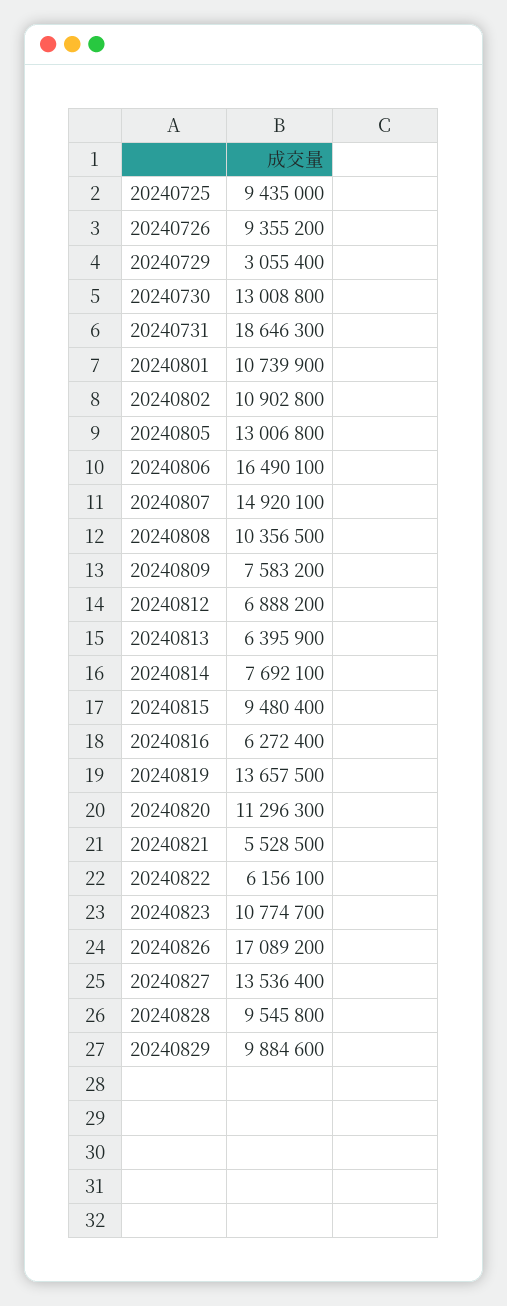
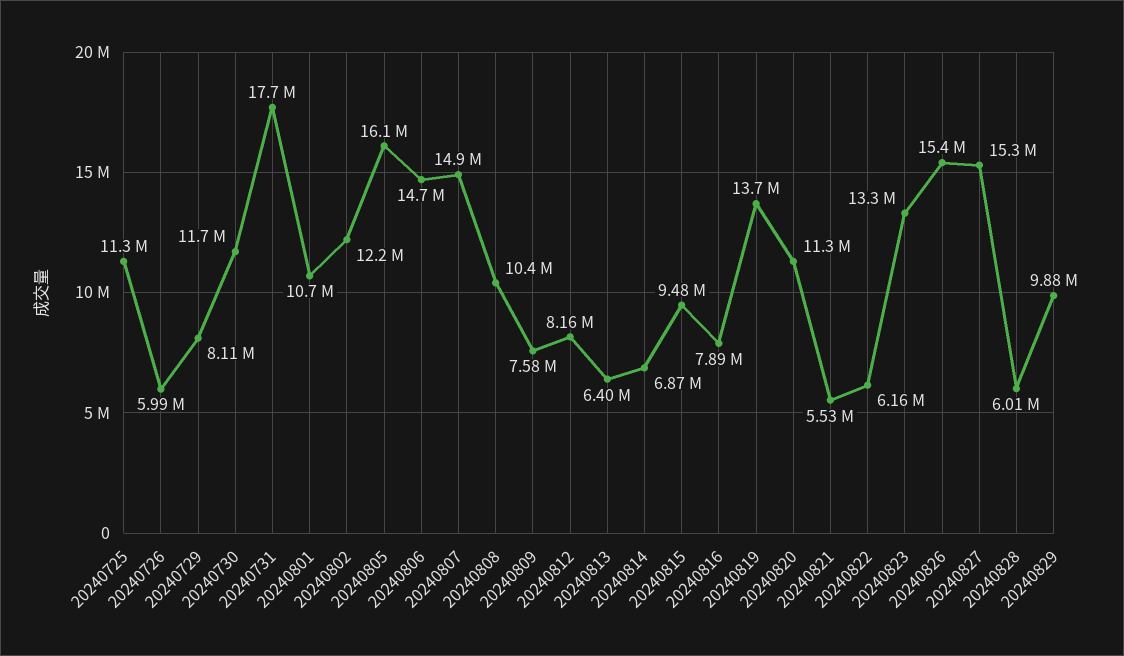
  {
-   "20240725": 9435000,
+   "20240725": 11300000,
-   "20240726": 9355200,
+   "20240726": 5990000,
-   "20240729": 3055400,
+   "20240729": 8110000,
-   "20240730": 13008800,
+   "20240730": 11700000,
-   "20240731": 18646300,
+   "20240731": 17700000,
    "20240801": 10739900,
-   "20240802": 10902800,
+   "20240802": 12200000,
-   "20240805": 13006800,
+   "20240805": 16100000,
-   "20240806": 16490100,
+   "20240806": 14700000,
    "20240807": 14920100,
    "20240808": 10356500,
    "20240809": 7583200,
-   "20240812": 6888200,
+   "20240812": 8160000,
    "20240813": 6395900,
-   "20240814": 7692100,
+   "20240814": 6870000,
    "20240815": 9480400,
-   "20240816": 6272400,
+   "20240816": 7890000,
    "20240819": 13657500,
    "20240820": 11296300,
    "20240821": 5528500,
    "20240822": 6156100,
-   "20240823": 10774700,
+   "20240823": 13300000,
-   "20240826": 17089200,
+   "20240826": 15400000,
-   "20240827": 13536400,
+   "20240827": 15300000,
-   "20240828": 9545800,
+   "20240828": 6010000,
    "20240829": 9884600
  }

